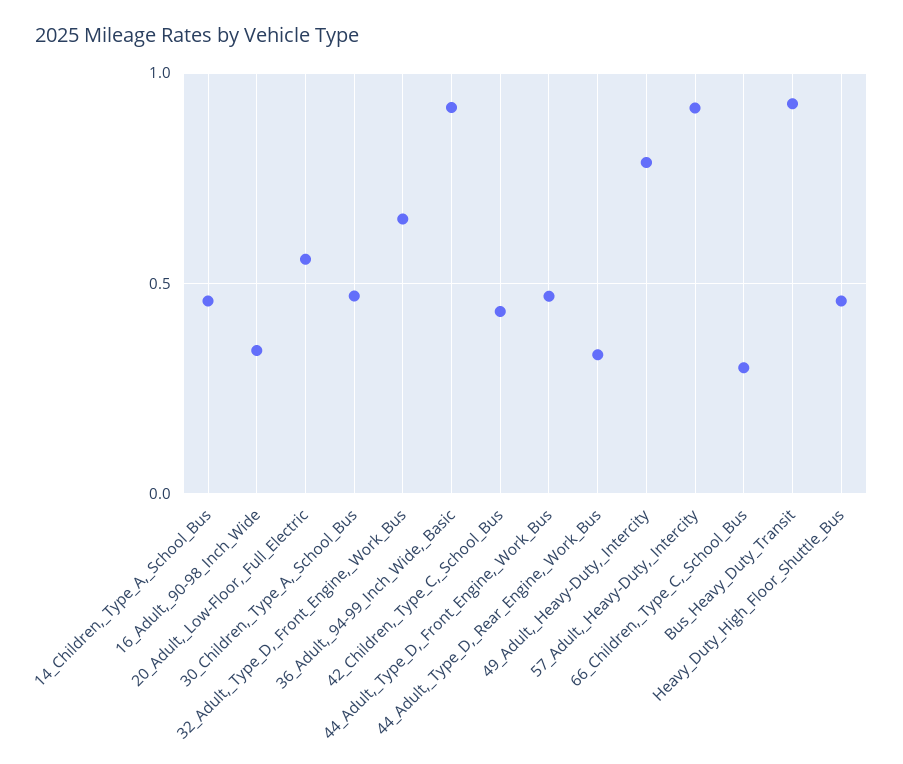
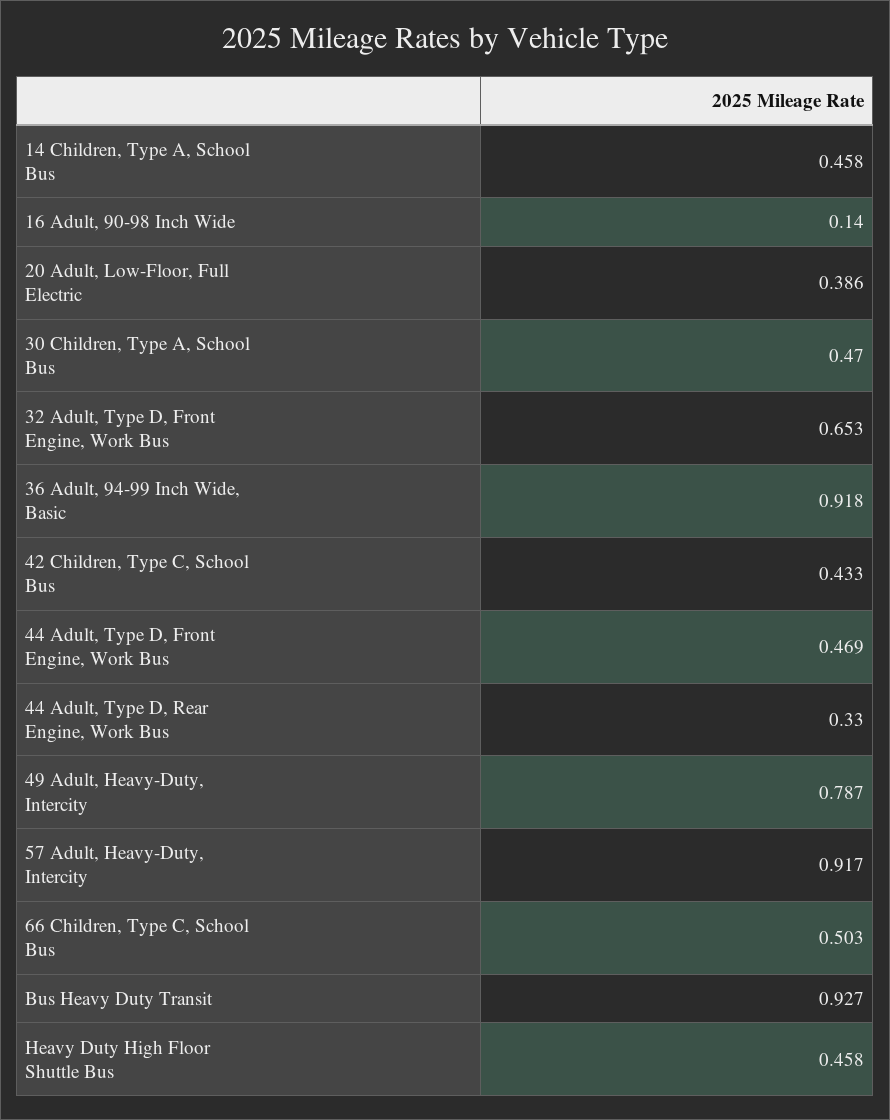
  {
    "14_Children,_Type_A,_School_Bus": 0.458,
-   "16_Adult,_90-98_Inch_Wide": 0.35,
+   "16_Adult,_90-98_Inch_Wide": 0.14,
-   "20_Adult,_Low-Floor,_Full_Electric": 0.55,
+   "20_Adult,_Low-Floor,_Full_Electric": 0.386,
    "30_Children,_Type_A,_School_Bus": 0.47,
    "32_Adult,_Type_D,_Front_Engine,_Work_Bus": 0.653,
    "36_Adult,_94-99_Inch_Wide,_Basic": 0.918,
    "42_Children,_Type_C,_School_Bus": 0.433,
    "44_Adult,_Type_D,_Front_Engine,_Work_Bus": 0.469,
    "44_Adult,_Type_D,_Rear_Engine,_Work_Bus": 0.33,
    "49_Adult,_Heavy-Duty,_Intercity": 0.787,
    "57_Adult,_Heavy-Duty,_Intercity": 0.917,
-   "66_Children,_Type_C,_School_Bus": 0.3,
+   "66_Children,_Type_C,_School_Bus": 0.503,
    "Bus_Heavy_Duty_Transit": 0.927,
    "Heavy_Duty_High_Floor_Shuttle_Bus": 0.458
  }

